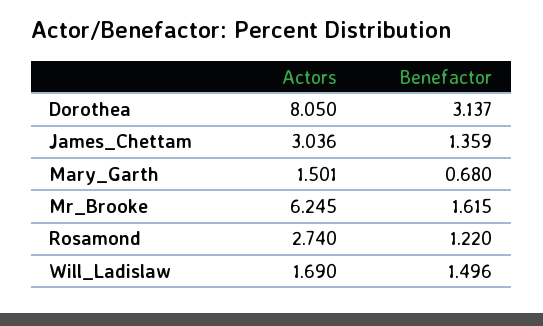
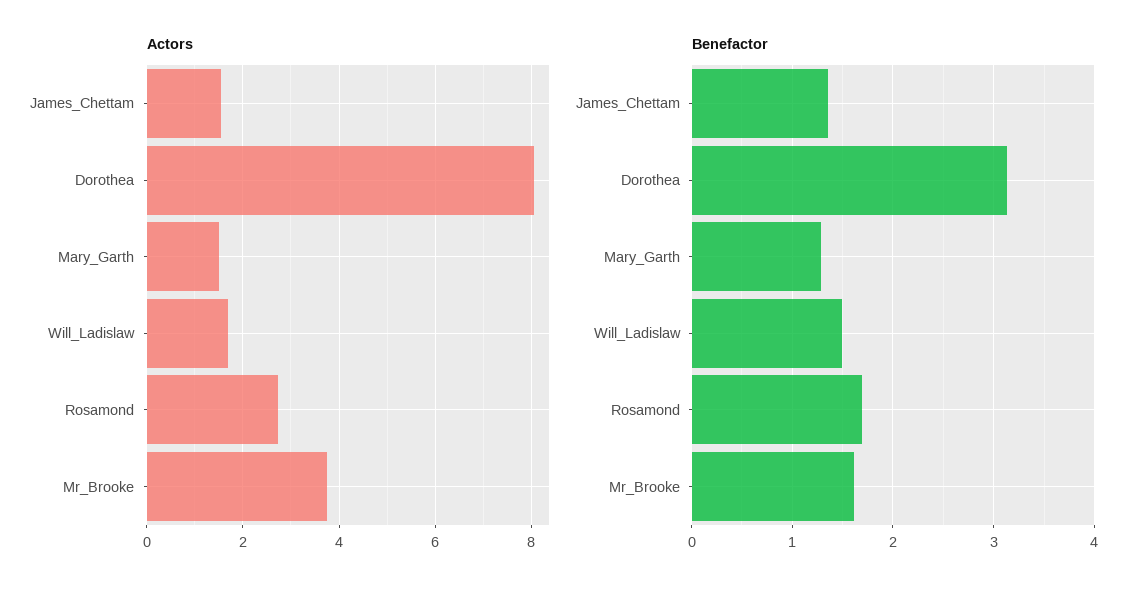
  {
    "Actors": {
      "Dorothea": 8.05,
-     "James_Chettam": 3.036,
+     "James_Chettam": 1.6,
      "Mary_Garth": 1.501,
-     "Mr_Brooke": 6.245,
+     "Mr_Brooke": 3.8,
      "Rosamond": 2.74,
      "Will_Ladislaw": 1.69
    },
    "Benefactor": {
      "Dorothea": 3.137,
      "James_Chettam": 1.359,
-     "Mary_Garth": 0.68,
+     "Mary_Garth": 1.3,
      "Mr_Brooke": 1.615,
-     "Rosamond": 1.22,
+     "Rosamond": 1.7,
      "Will_Ladislaw": 1.496
    }
  }

